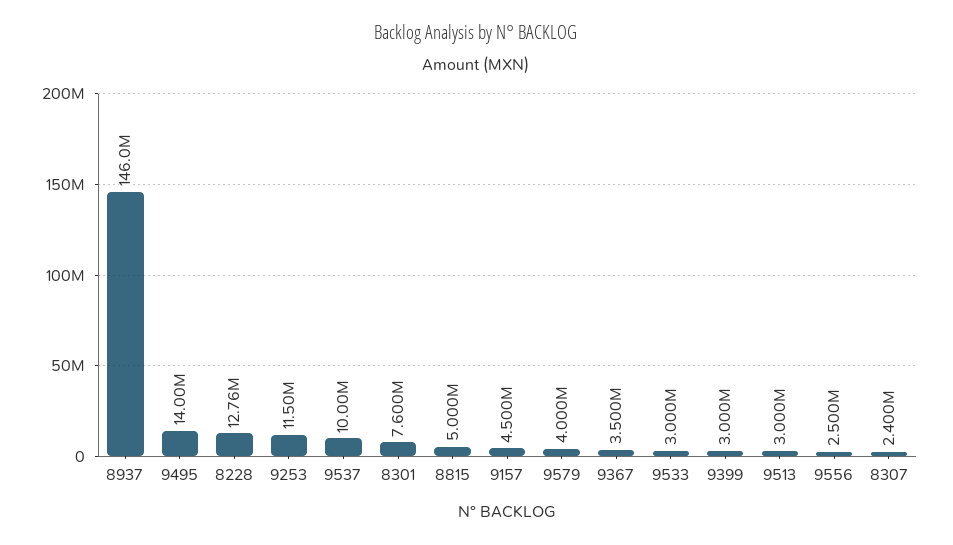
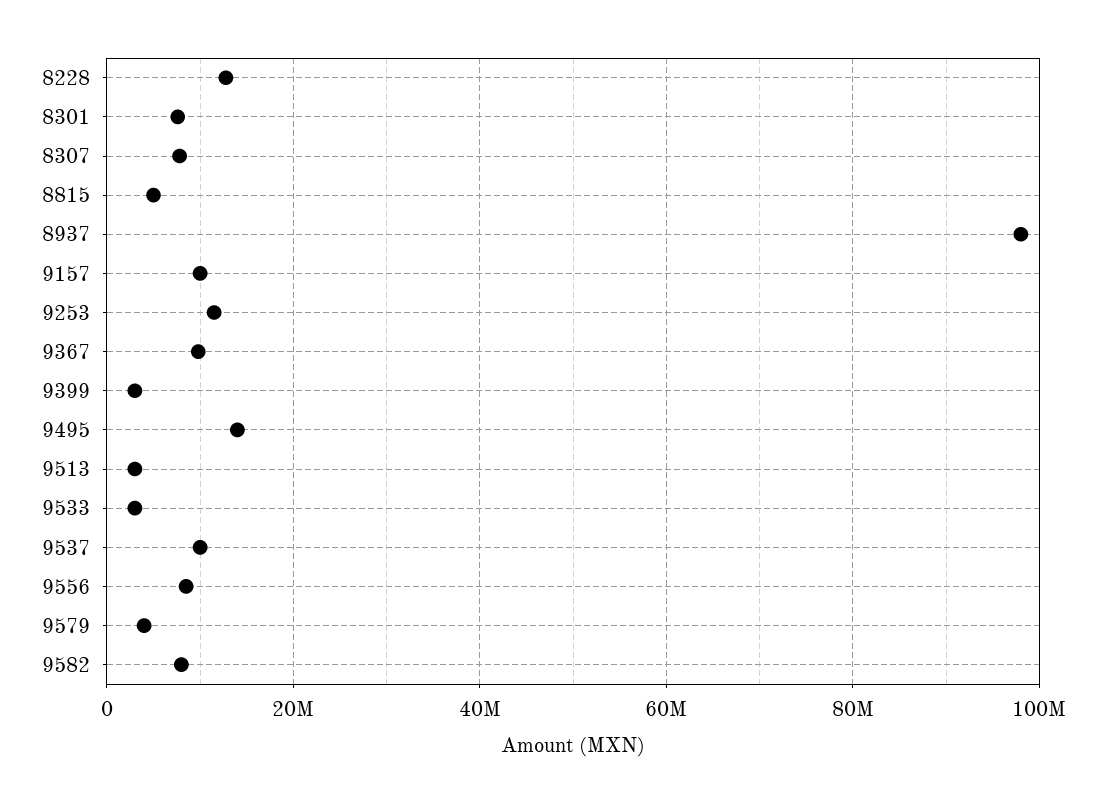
  {
-   "8937": 146000000,
+   "8937": 98000000,
    "9495": 14000000,
    "8228": 12760000,
    "9253": 11500000,
    "9537": 10000000,
    "8301": 7600000,
    "8815": 5000000,
-   "9157": 4500000,
+   "9157": 10000000,
    "9579": 4000000,
-   "9367": 3500000,
+   "9367": 10000000,
    "9533": 3000000,
    "9399": 3000000,
    "9513": 3000000,
-   "9556": 2500000,
+   "9556": 8000000,
-   "8307": 2400000
+   "8307": 8000000,
+   "9582": 8000000
  }

